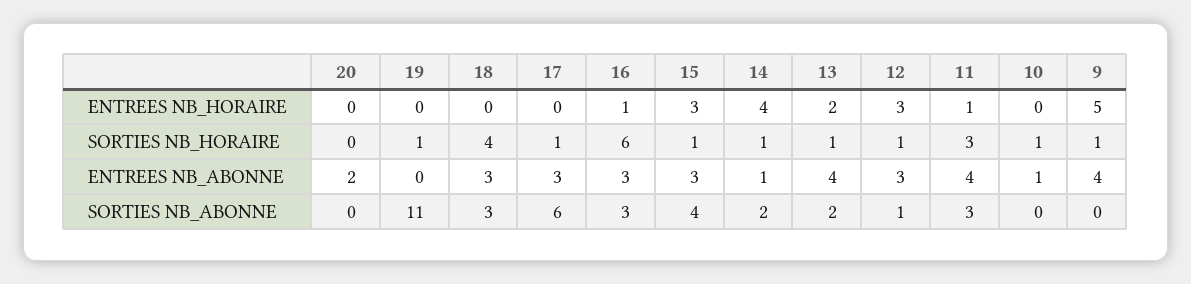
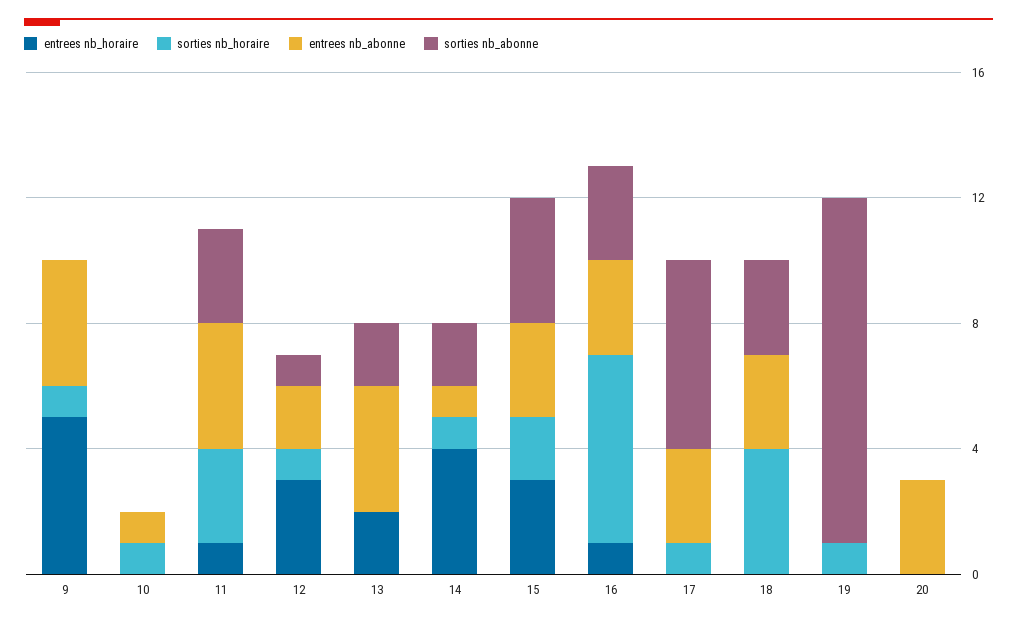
  {
    "ENTREES NB_HORAIRE": {
      "20": 0,
      "19": 0,
      "18": 0,
      "17": 0,
      "16": 1,
      "15": 3,
      "14": 4,
      "13": 2,
      "12": 3,
      "11": 1,
      "10": 0,
      "9": 5
    },
    "SORTIES NB_HORAIRE": {
      "20": 0,
      "19": 1,
      "18": 4,
      "17": 1,
      "16": 6,
-     "15": 1,
+     "15": 2,
      "14": 1,
-     "13": 1,
+     "13": 0,
      "12": 1,
      "11": 3,
      "10": 1,
      "9": 1
    },
    "ENTREES NB_ABONNE": {
-     "20": 2,
+     "20": 3,
      "19": 0,
      "18": 3,
      "17": 3,
      "16": 3,
      "15": 3,
      "14": 1,
      "13": 4,
-     "12": 3,
+     "12": 2,
      "11": 4,
      "10": 1,
      "9": 4
    },
    "SORTIES NB_ABONNE": {
      "20": 0,
      "19": 11,
      "18": 3,
      "17": 6,
      "16": 3,
      "15": 4,
      "14": 2,
      "13": 2,
      "12": 1,
      "11": 3,
      "10": 0,
      "9": 0
    }
  }

